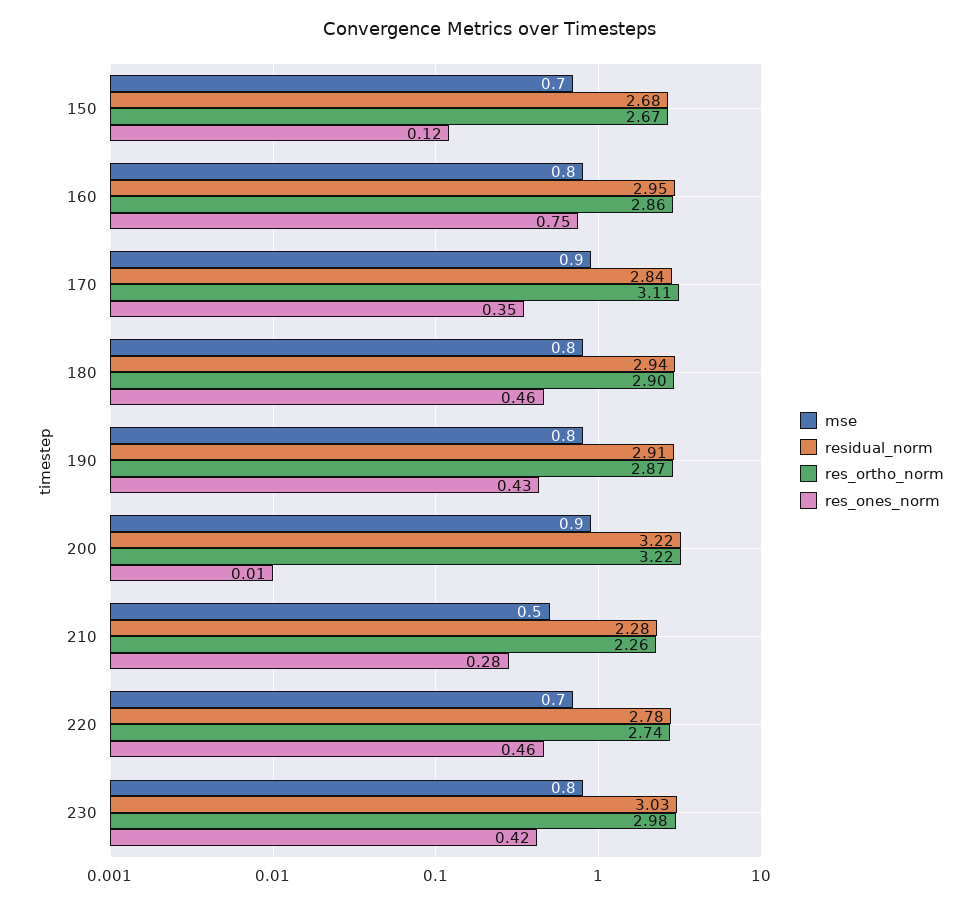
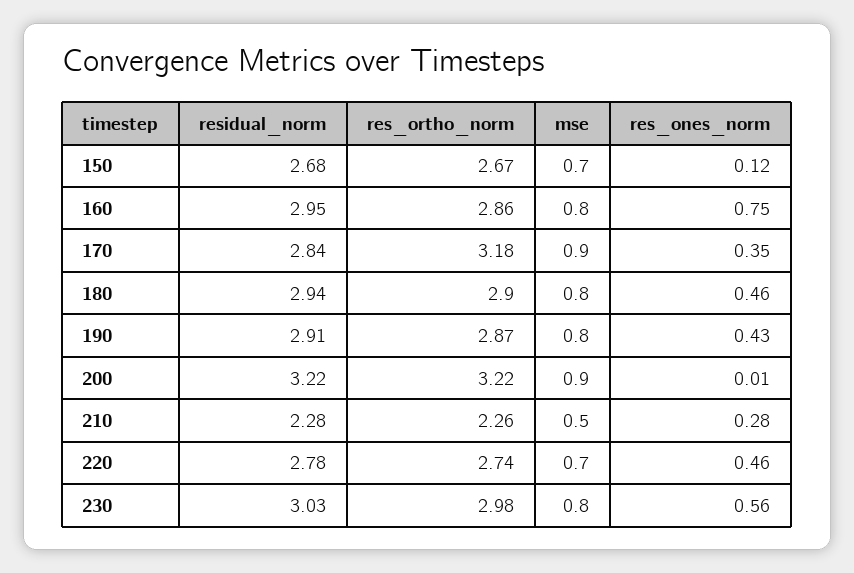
  {
    "mse": {
      "150": 0.7,
      "160": 0.8,
      "170": 0.9,
      "180": 0.8,
      "190": 0.8,
      "200": 0.9,
      "210": 0.5,
      "220": 0.7,
      "230": 0.8
    },
    "residual_norm": {
      "150": 2.68,
      "160": 2.95,
      "170": 2.84,
      "180": 2.94,
      "190": 2.91,
      "200": 3.22,
      "210": 2.28,
      "220": 2.78,
      "230": 3.03
    },
    "res_ortho_norm": {
      "150": 2.67,
      "160": 2.86,
-     "170": 3.11,
+     "170": 3.18,
      "180": 2.9,
      "190": 2.87,
      "200": 3.22,
      "210": 2.26,
      "220": 2.74,
      "230": 2.98
    },
    "res_ones_norm": {
      "150": 0.12,
      "160": 0.75,
      "170": 0.35,
      "180": 0.46,
      "190": 0.43,
      "200": 0.01,
      "210": 0.28,
      "220": 0.46,
-     "230": 0.42
+     "230": 0.56
    }
  }

